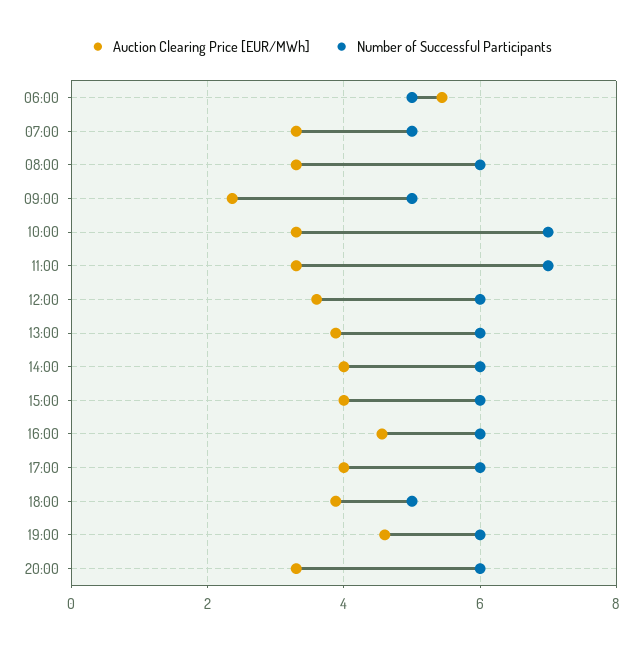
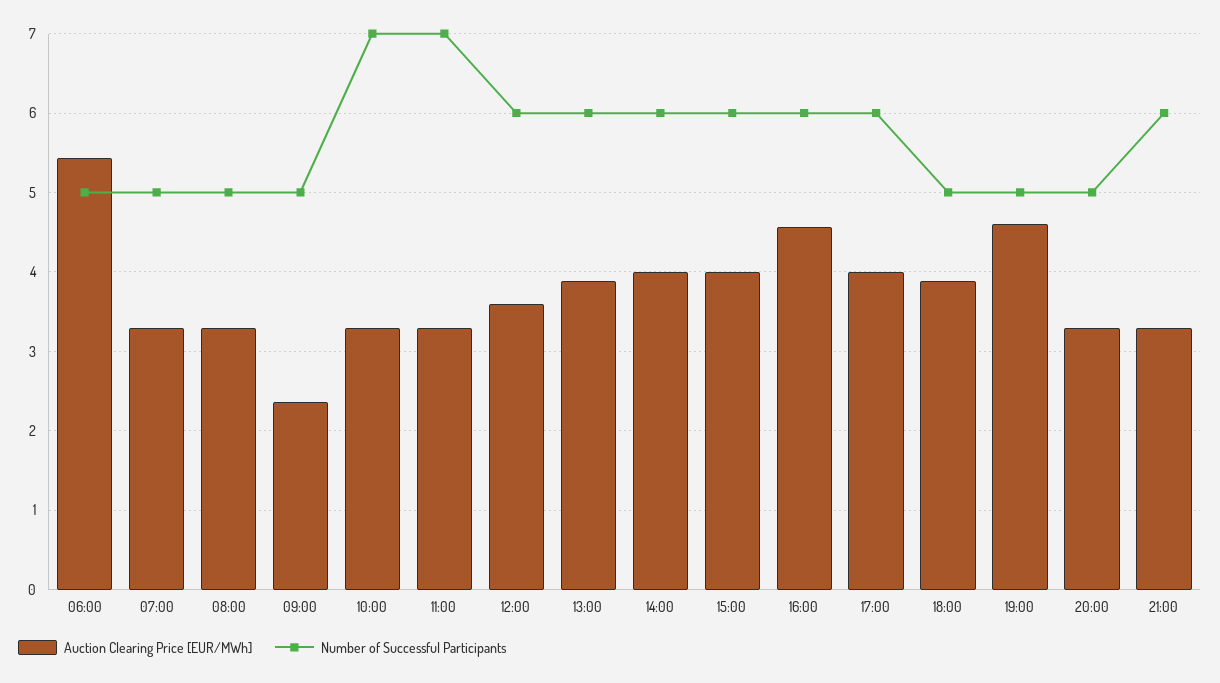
  {
    "Auction Clearing Price [EUR/MWh]": {
      "06:00": 5.4,
      "07:00": 3.3,
      "08:00": 3.3,
      "09:00": 2.4,
      "10:00": 3.3,
      "11:00": 3.3,
      "12:00": 3.6,
      "13:00": 3.9,
      "14:00": 4,
      "15:00": 4,
      "16:00": 4.6,
      "17:00": 4,
      "18:00": 3.9,
      "19:00": 4.6,
-     "20:00": 3.3
+     "20:00": 3.3,
+     "21:00": 3.3
    },
    "Number of Successful Participants": {
      "06:00": 5,
      "07:00": 5,
-     "08:00": 6,
+     "08:00": 5,
      "09:00": 5,
      "10:00": 7,
      "11:00": 7,
      "12:00": 6,
      "13:00": 6,
      "14:00": 6,
      "15:00": 6,
      "16:00": 6,
      "17:00": 6,
      "18:00": 5,
-     "19:00": 6,
+     "19:00": 5,
-     "20:00": 6
+     "20:00": 5,
+     "21:00": 6
    }
  }

